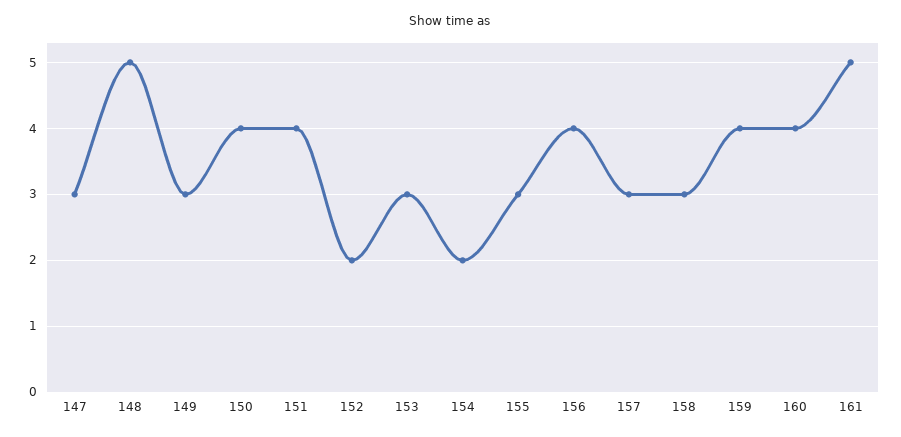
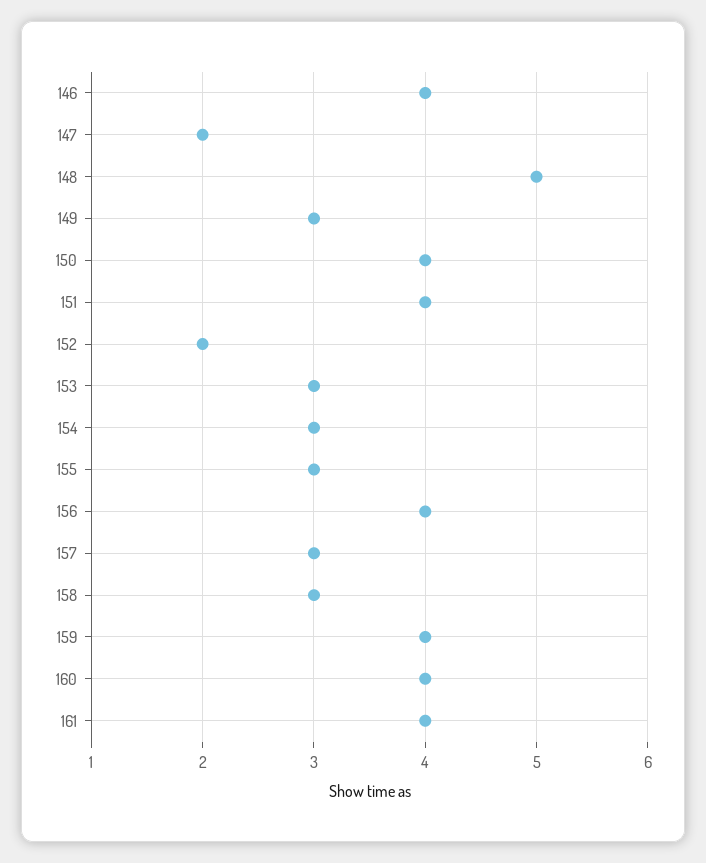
  {
-   "147": 3,
+   "147": 2,
    "148": 5,
    "149": 3,
    "150": 4,
    "151": 4,
    "152": 2,
    "153": 3,
-   "154": 2,
+   "154": 3,
    "155": 3,
    "156": 4,
    "157": 3,
    "158": 3,
    "159": 4,
    "160": 4,
-   "161": 5
+   "161": 4,
+   "146": 4
  }

